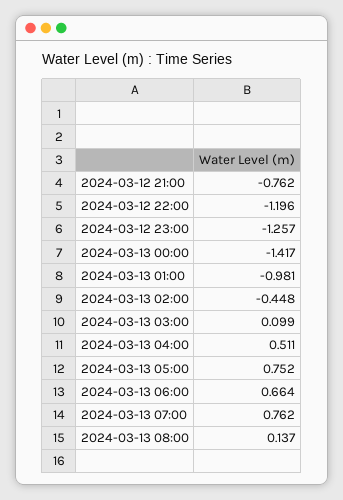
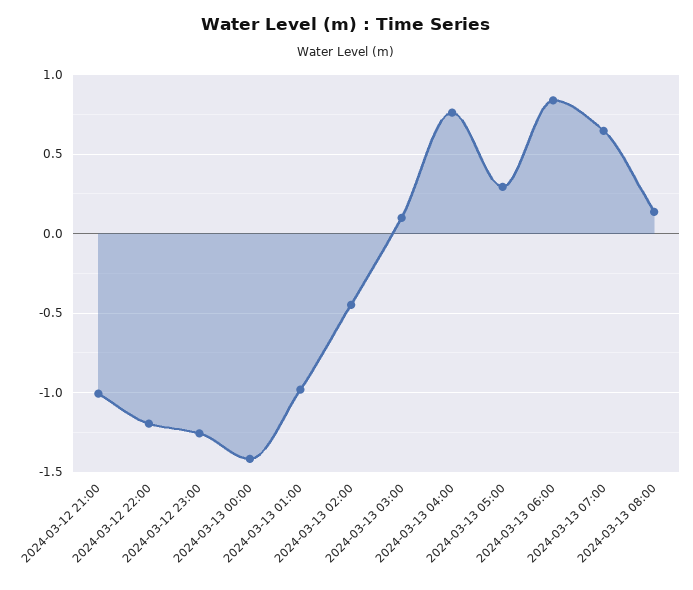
  {
-   "2024-03-12 21:00": -0.762,
+   "2024-03-12 21:00": -1,
    "2024-03-12 22:00": -1.196,
    "2024-03-12 23:00": -1.257,
    "2024-03-13 00:00": -1.417,
    "2024-03-13 01:00": -0.981,
    "2024-03-13 02:00": -0.448,
    "2024-03-13 03:00": 0.099,
-   "2024-03-13 04:00": 0.511,
+   "2024-03-13 04:00": 0.75,
-   "2024-03-13 05:00": 0.752,
+   "2024-03-13 05:00": 0.3,
-   "2024-03-13 06:00": 0.664,
+   "2024-03-13 06:00": 0.85,
-   "2024-03-13 07:00": 0.762,
+   "2024-03-13 07:00": 0.65,
    "2024-03-13 08:00": 0.137
  }

